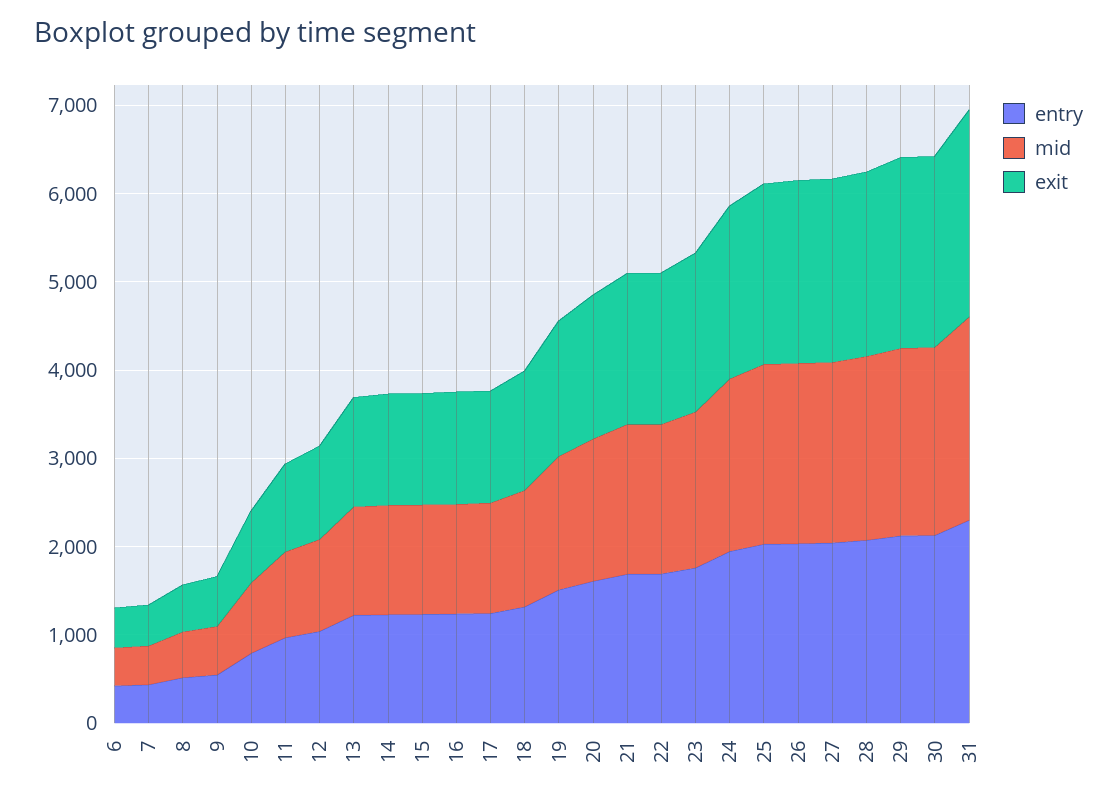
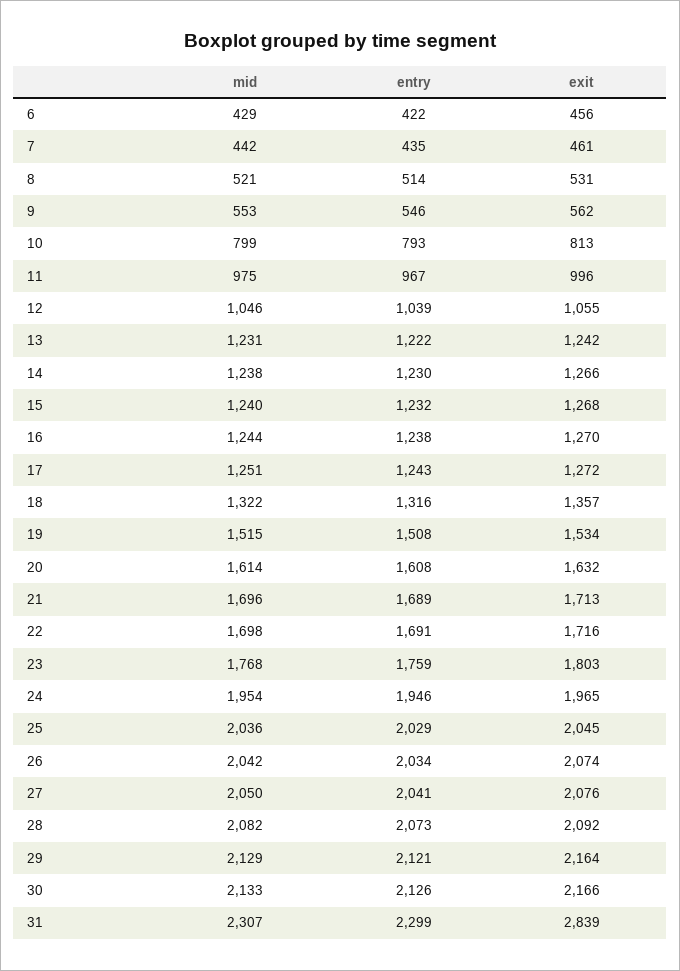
  {
    "entry": {
      "6": 422,
      "7": 435,
      "8": 514,
      "9": 546,
      "10": 793,
      "11": 967,
      "12": 1039,
      "13": 1222,
      "14": 1230,
      "15": 1232,
      "16": 1238,
      "17": 1243,
      "18": 1316,
      "19": 1508,
      "20": 1608,
      "21": 1689,
      "22": 1691,
      "23": 1759,
      "24": 1946,
      "25": 2029,
      "26": 2034,
      "27": 2041,
      "28": 2073,
      "29": 2121,
      "30": 2126,
      "31": 2299
    },
    "mid": {
      "6": 429,
      "7": 442,
      "8": 521,
      "9": 553,
      "10": 799,
      "11": 975,
      "12": 1046,
      "13": 1231,
      "14": 1238,
      "15": 1240,
      "16": 1244,
      "17": 1251,
      "18": 1322,
      "19": 1515,
      "20": 1614,
      "21": 1696,
      "22": 1698,
      "23": 1768,
      "24": 1954,
      "25": 2036,
      "26": 2042,
      "27": 2050,
      "28": 2082,
      "29": 2129,
      "30": 2133,
      "31": 2307
    },
    "exit": {
      "6": 456,
      "7": 461,
      "8": 531,
      "9": 562,
      "10": 813,
      "11": 996,
      "12": 1055,
      "13": 1242,
      "14": 1266,
      "15": 1268,
      "16": 1270,
      "17": 1272,
      "18": 1357,
      "19": 1534,
      "20": 1632,
      "21": 1713,
      "22": 1716,
      "23": 1803,
      "24": 1965,
      "25": 2045,
      "26": 2074,
      "27": 2076,
      "28": 2092,
      "29": 2164,
      "30": 2166,
-     "31": 2400
+     "31": 2839
    }
  }

